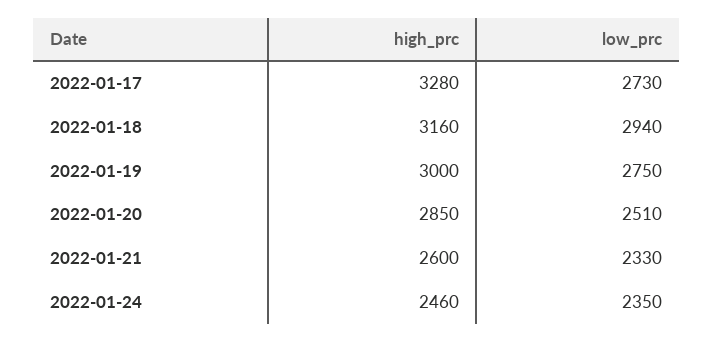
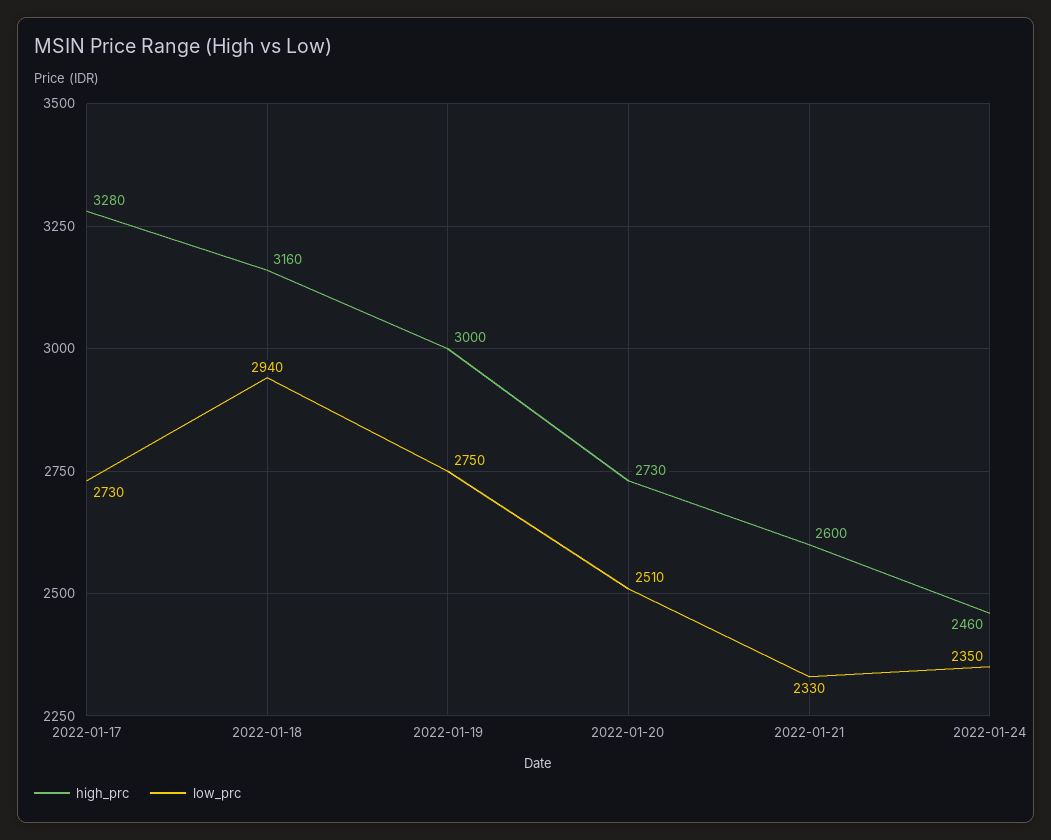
  {
    "high_prc": {
      "2022-01-17": 3280,
      "2022-01-18": 3160,
      "2022-01-19": 3000,
-     "2022-01-20": 2850,
+     "2022-01-20": 2730,
      "2022-01-21": 2600,
      "2022-01-24": 2460
    },
    "low_prc": {
      "2022-01-17": 2730,
      "2022-01-18": 2940,
      "2022-01-19": 2750,
      "2022-01-20": 2510,
      "2022-01-21": 2330,
      "2022-01-24": 2350
    }
  }

